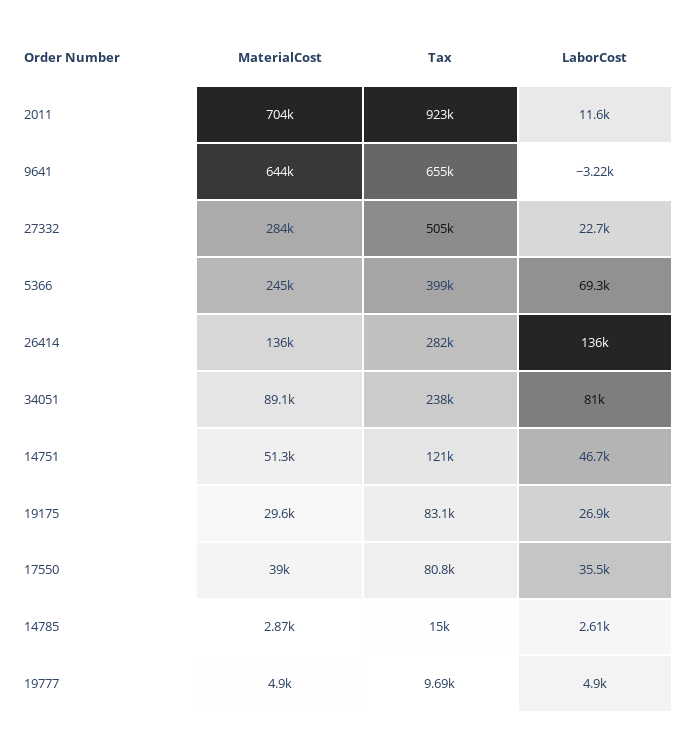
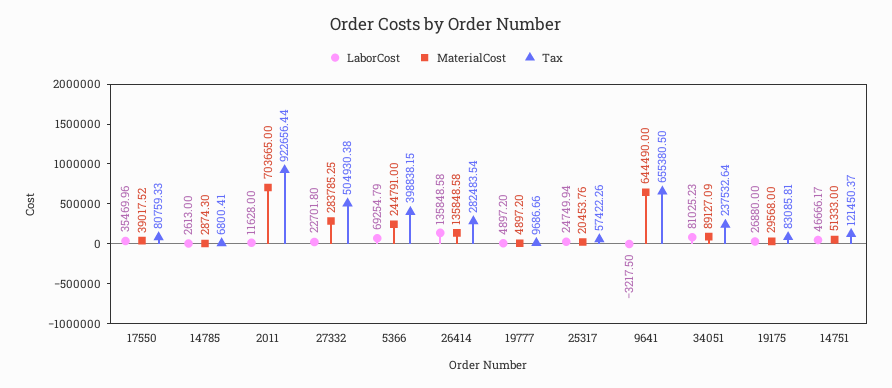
  {
    "MaterialCost": {
      "2011": 703665,
      "9641": 644490,
      "27332": 283785.25,
      "5366": 244791,
      "26414": 135848.58,
      "34051": 89127.09,
      "14751": 51333,
      "19175": 29568,
      "17550": 39017.52,
      "14785": 2874.3,
-     "19777": 4897.2
+     "19777": 4897.2,
+     "25317": 20453.76
    },
    "Tax": {
      "2011": 922656.44,
      "9641": 655380.5,
      "27332": 504930.38,
      "5366": 398838.15,
      "26414": 282483.54,
      "34051": 237532.64,
      "14751": 121450.37,
      "19175": 83085.81,
      "17550": 80759.33,
-     "14785": 15000,
+     "14785": 6800.41,
-     "19777": 9686.66
+     "19777": 9686.66,
+     "25317": 57422.26
    },
    "LaborCost": {
      "2011": 11628,
      "9641": -3217.5,
      "27332": 22701.8,
      "5366": 69254.79,
      "26414": 135848.58,
      "34051": 81025.23,
      "14751": 46666.17,
      "19175": 26880,
      "17550": 35469.96,
      "14785": 2613,
-     "19777": 4897.2
+     "19777": 4897.2,
+     "25317": 24749.94
    }
  }

